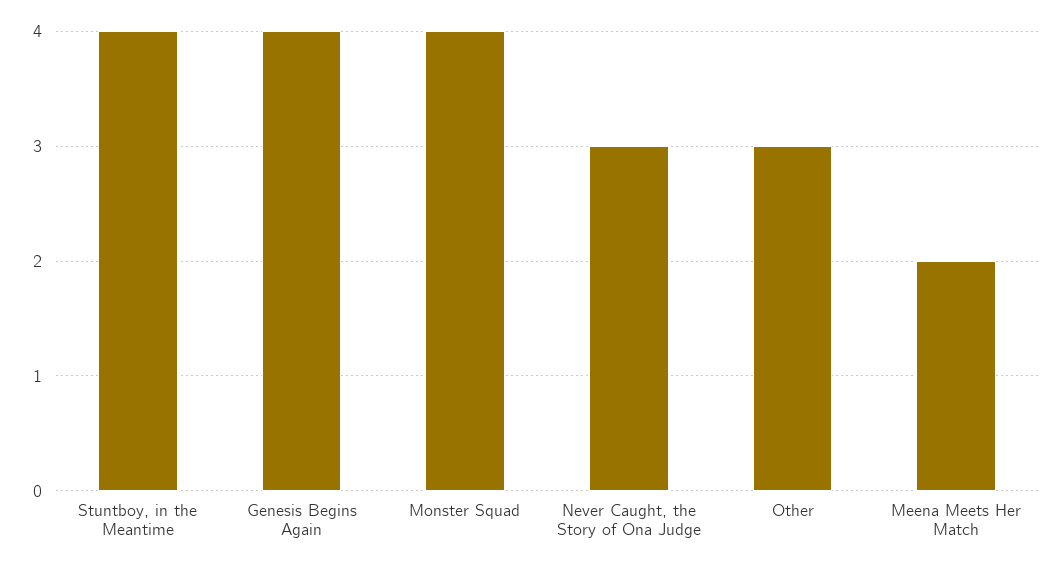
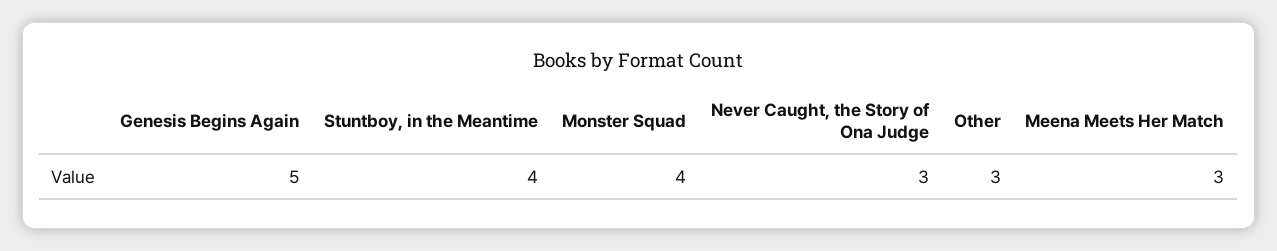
  {
    "Stuntboy, in the Meantime": 4,
-   "Genesis Begins Again": 4,
+   "Genesis Begins Again": 5,
    "Monster Squad": 4,
    "Never Caught, the Story of Ona Judge": 3,
    "Other": 3,
-   "Meena Meets Her Match": 2
+   "Meena Meets Her Match": 3
  }

